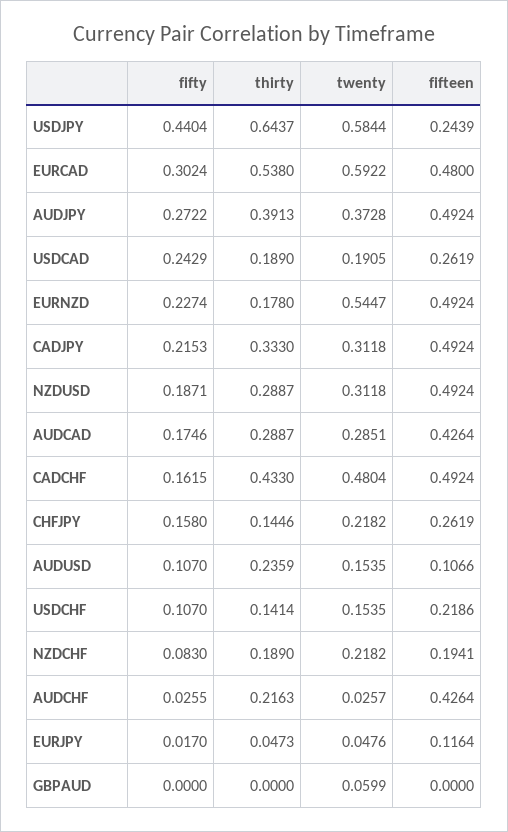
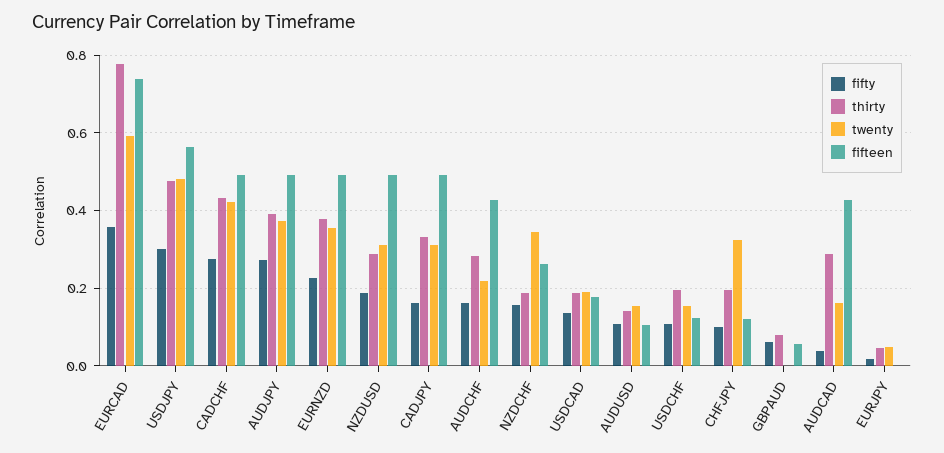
  {
    "fifty": {
-     "USDJPY": 0.4404,
+     "USDJPY": 0.3,
-     "EURCAD": 0.3024,
+     "EURCAD": 0.36,
      "AUDJPY": 0.2722,
-     "USDCAD": 0.2429,
+     "USDCAD": 0.14,
      "EURNZD": 0.2274,
-     "CADJPY": 0.2153,
+     "CADJPY": 0.16,
      "NZDUSD": 0.1871,
-     "AUDCAD": 0.1746,
+     "AUDCAD": 0.04,
-     "CADCHF": 0.1615,
+     "CADCHF": 0.28,
-     "CHFJPY": 0.158,
+     "CHFJPY": 0.1,
      "AUDUSD": 0.107,
      "USDCHF": 0.107,
-     "NZDCHF": 0.083,
+     "NZDCHF": 0.16,
-     "AUDCHF": 0.0255,
+     "AUDCHF": 0.16,
      "EURJPY": 0.017,
-     "GBPAUD": 0
+     "GBPAUD": 0.06
    },
    "thirty": {
-     "USDJPY": 0.6437,
+     "USDJPY": 0.48,
-     "EURCAD": 0.538,
+     "EURCAD": 0.78,
      "AUDJPY": 0.3913,
      "USDCAD": 0.189,
-     "EURNZD": 0.178,
+     "EURNZD": 0.38,
      "CADJPY": 0.333,
      "NZDUSD": 0.2887,
      "AUDCAD": 0.2887,
      "CADCHF": 0.433,
-     "CHFJPY": 0.1446,
+     "CHFJPY": 0.2,
-     "AUDUSD": 0.2359,
+     "AUDUSD": 0.14,
-     "USDCHF": 0.1414,
+     "USDCHF": 0.2,
      "NZDCHF": 0.189,
-     "AUDCHF": 0.2163,
+     "AUDCHF": 0.28,
      "EURJPY": 0.0473,
-     "GBPAUD": 0
+     "GBPAUD": 0.08
    },
    "twenty": {
-     "USDJPY": 0.5844,
+     "USDJPY": 0.48,
      "EURCAD": 0.5922,
      "AUDJPY": 0.3728,
      "USDCAD": 0.1905,
-     "EURNZD": 0.5447,
+     "EURNZD": 0.36,
      "CADJPY": 0.3118,
      "NZDUSD": 0.3118,
-     "AUDCAD": 0.2851,
+     "AUDCAD": 0.16,
-     "CADCHF": 0.4804,
+     "CADCHF": 0.42,
-     "CHFJPY": 0.2182,
+     "CHFJPY": 0.32,
      "AUDUSD": 0.1535,
      "USDCHF": 0.1535,
-     "NZDCHF": 0.2182,
+     "NZDCHF": 0.34,
-     "AUDCHF": 0.0257,
+     "AUDCHF": 0.22,
      "EURJPY": 0.0476,
-     "GBPAUD": 0.0599
+     "GBPAUD": 0
    },
    "fifteen": {
-     "USDJPY": 0.2439,
+     "USDJPY": 0.56,
-     "EURCAD": 0.48,
+     "EURCAD": 0.74,
      "AUDJPY": 0.4924,
-     "USDCAD": 0.2619,
+     "USDCAD": 0.18,
      "EURNZD": 0.4924,
      "CADJPY": 0.4924,
      "NZDUSD": 0.4924,
      "AUDCAD": 0.4264,
      "CADCHF": 0.4924,
-     "CHFJPY": 0.2619,
+     "CHFJPY": 0.12,
      "AUDUSD": 0.1066,
-     "USDCHF": 0.2186,
+     "USDCHF": 0.12,
-     "NZDCHF": 0.1941,
+     "NZDCHF": 0.26,
      "AUDCHF": 0.4264,
-     "EURJPY": 0.1164,
+     "EURJPY": 0,
-     "GBPAUD": 0
+     "GBPAUD": 0.06
    }
  }

